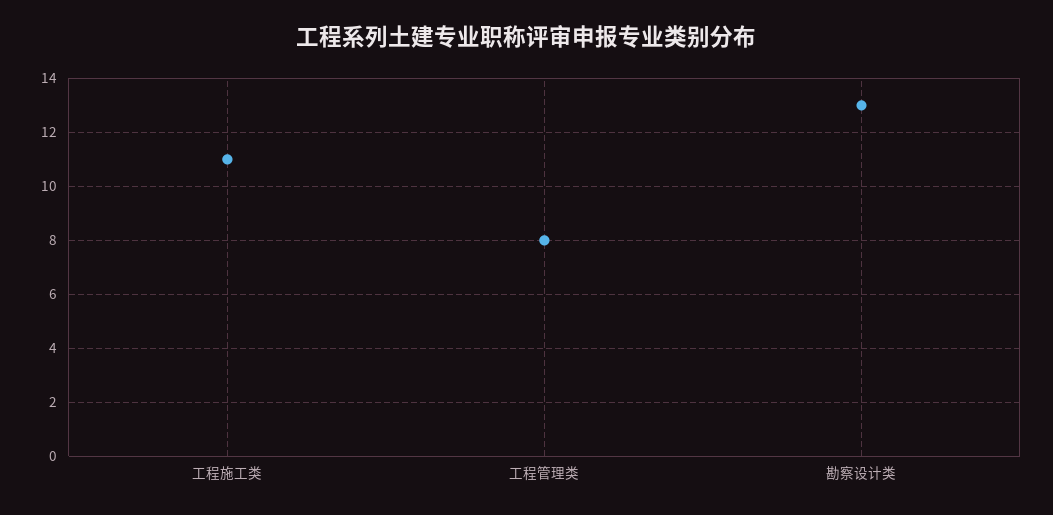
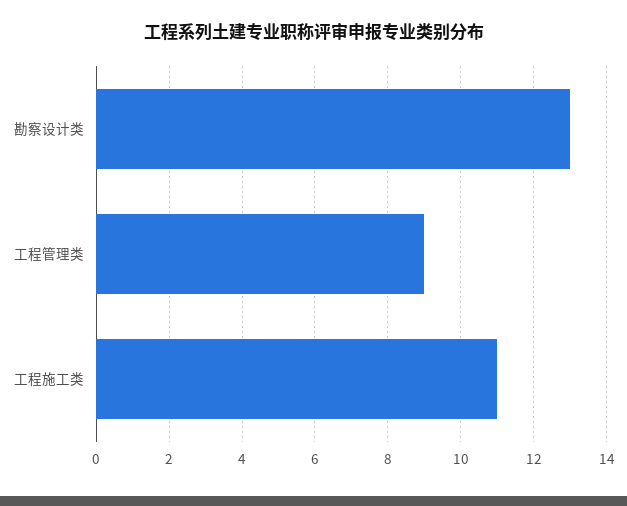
  {
    "工程施工类": 11,
-   "工程管理类": 8,
+   "工程管理类": 9,
    "勘察设计类": 13
  }

